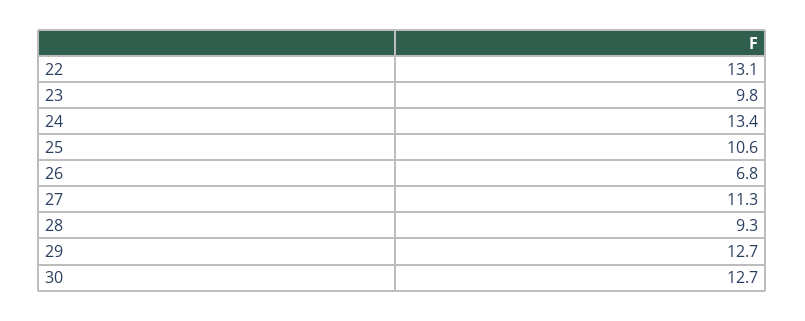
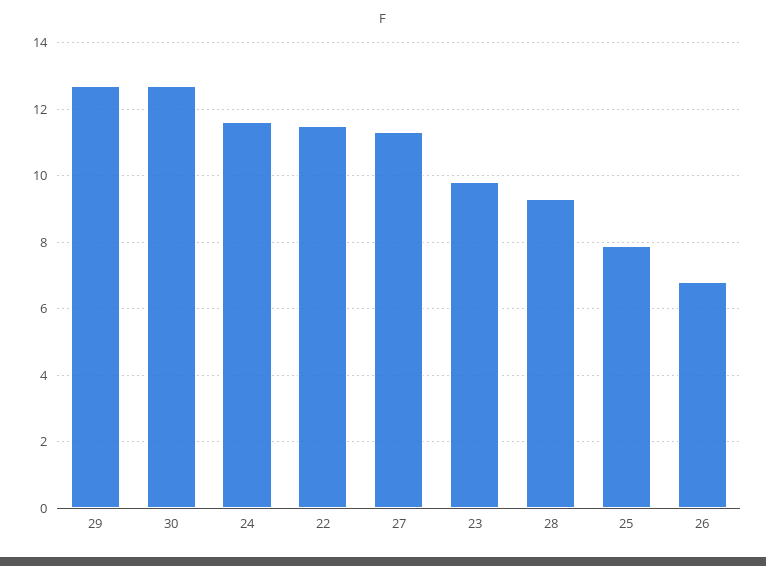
  {
-   "22": 13.1,
+   "22": 11.5,
    "23": 9.8,
-   "24": 13.4,
+   "24": 11.5,
-   "25": 10.6,
+   "25": 8,
    "26": 6.8,
    "27": 11.3,
    "28": 9.3,
    "29": 12.7,
    "30": 12.7
  }

